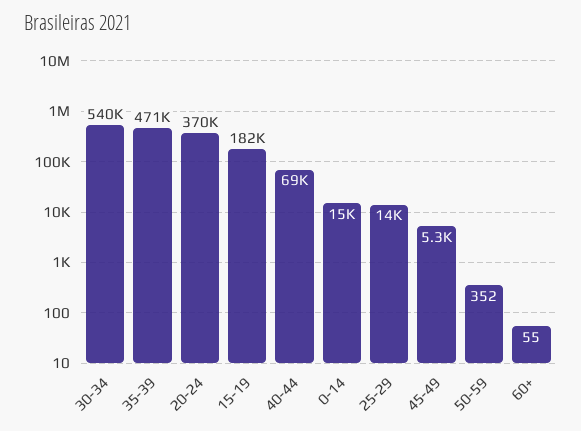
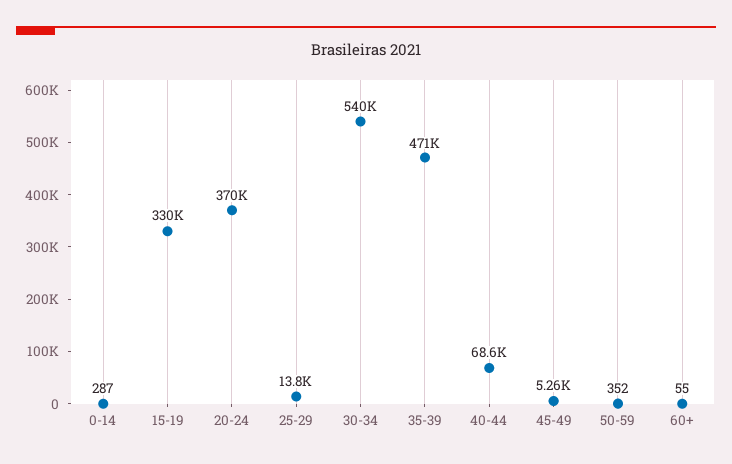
  {
    "30-34": 540000,
    "35-39": 471000,
    "20-24": 370000,
-   "15-19": 182000,
+   "15-19": 330000,
    "40-44": 68600,
-   "0-14": 15000,
+   "0-14": 287,
    "25-29": 13800,
    "45-49": 5260,
    "50-59": 352,
    "60+": 55
  }

